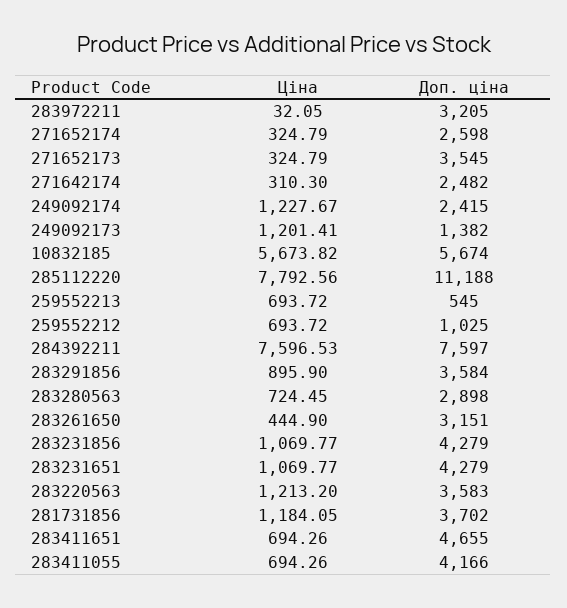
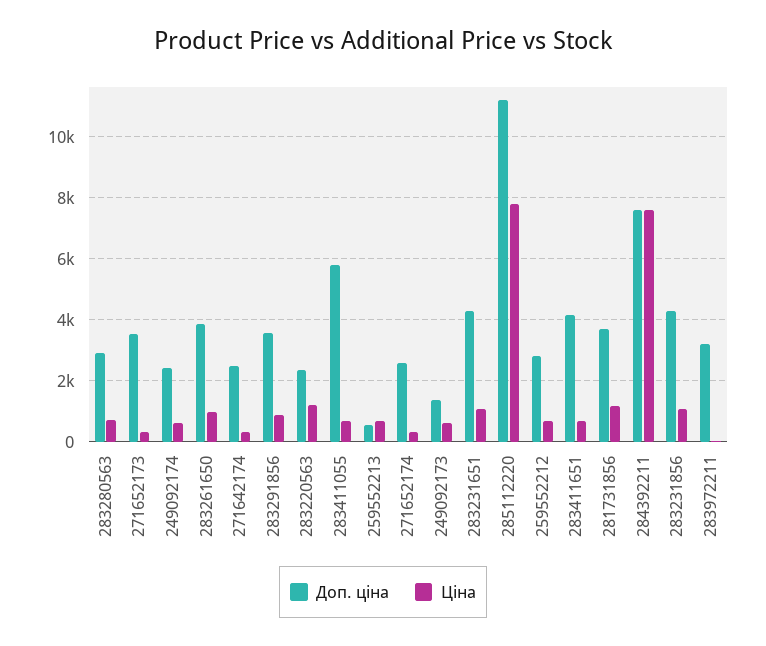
  {
    "Ціна": {
      "283972211": 32.05,
      "271652174": 324.79,
      "271652173": 324.79,
      "271642174": 310.3,
-     "249092174": 1227.67,
+     "249092174": 600,
-     "249092173": 1201.41,
+     "249092173": 600,
-     "10832185": 5673.82,
      "285112220": 7792.56,
      "259552213": 693.72,
      "259552212": 693.72,
      "284392211": 7596.53,
      "283291856": 895.9,
      "283280563": 724.45,
-     "283261650": 444.9,
+     "283261650": 1000,
      "283231856": 1069.77,
      "283231651": 1069.77,
      "283220563": 1213.2,
      "281731856": 1184.05,
      "283411651": 694.26,
      "283411055": 694.26
    },
    "Доп. ціна": {
      "283972211": 3205,
      "271652174": 2598,
      "271652173": 3545,
      "271642174": 2482,
      "249092174": 2415,
      "249092173": 1382,
-     "10832185": 5674,
      "285112220": 11188,
      "259552213": 545,
-     "259552212": 1025,
+     "259552212": 2800,
      "284392211": 7597,
      "283291856": 3584,
      "283280563": 2898,
-     "283261650": 3151,
+     "283261650": 3800,
      "283231856": 4279,
      "283231651": 4279,
-     "283220563": 3583,
+     "283220563": 2400,
      "281731856": 3702,
-     "283411651": 4655,
+     "283411651": 4200,
-     "283411055": 4166
+     "283411055": 5800
    }
  }

